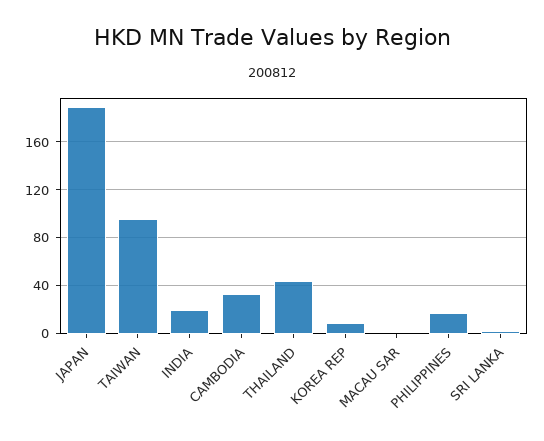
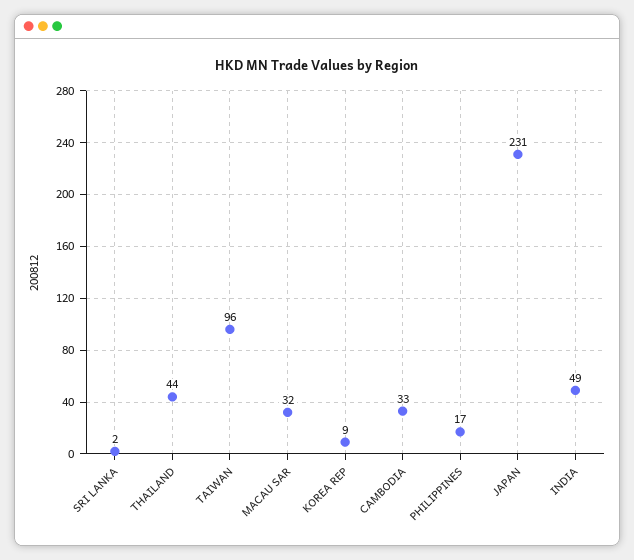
  {
-   "JAPAN": 190,
+   "JAPAN": 231,
    "TAIWAN": 96,
-   "INDIA": 20,
+   "INDIA": 49,
    "CAMBODIA": 33,
    "THAILAND": 44,
    "KOREA REP": 9,
-   "MACAU SAR": 0,
+   "MACAU SAR": 32,
    "PHILIPPINES": 17,
    "SRI LANKA": 2
  }

